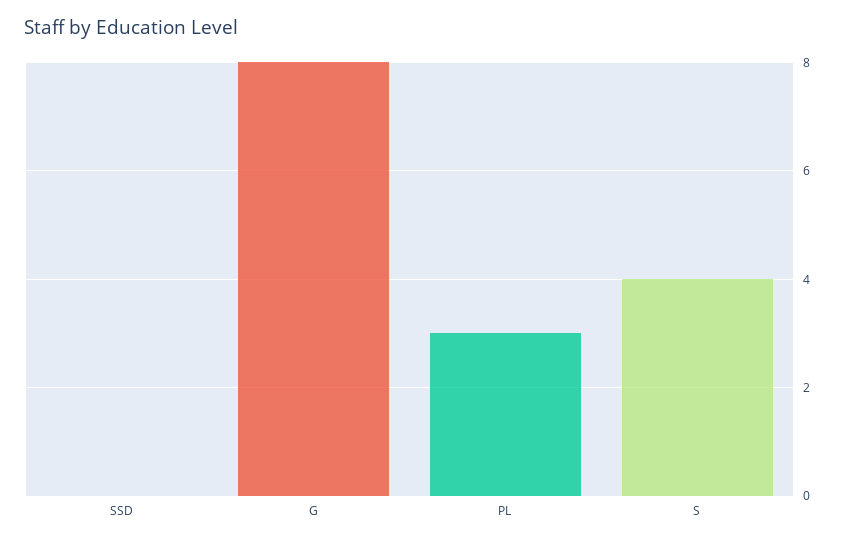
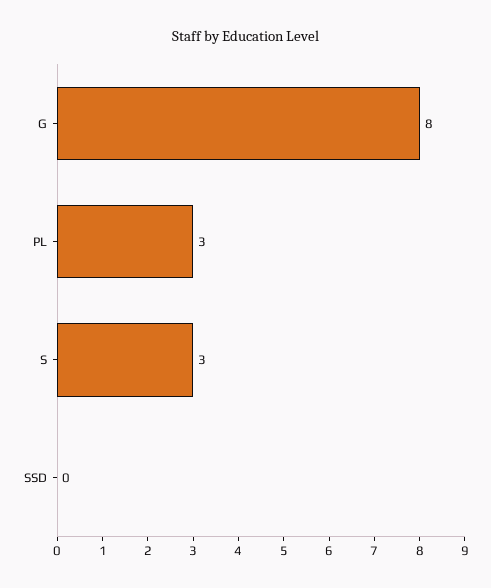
  {
    "SSD": 0,
    "G": 8,
    "PL": 3,
-   "S": 4
+   "S": 3
  }

